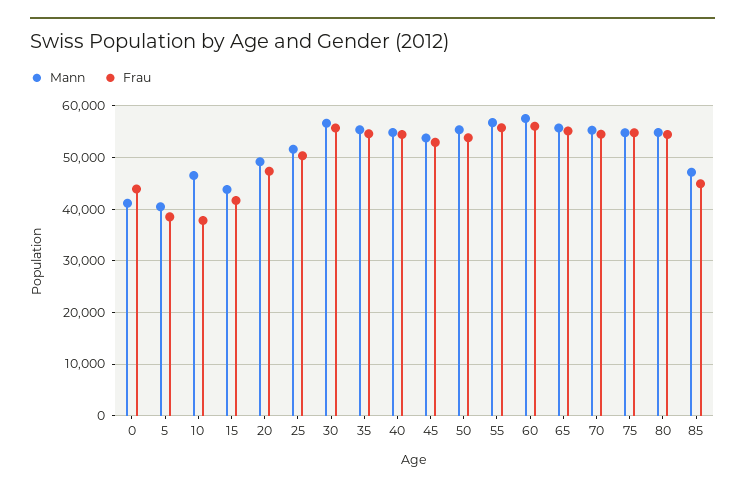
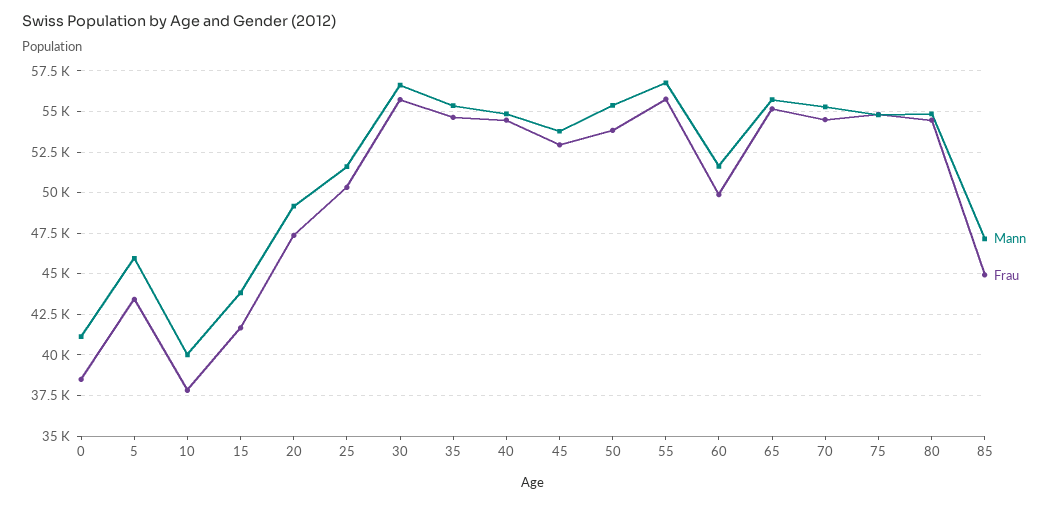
  {
    "Mann": {
      "0": 41000,
-     "5": 40000,
+     "5": 46000,
-     "10": 46000,
+     "10": 40000,
      "15": 44000,
      "20": 49000,
      "25": 51500,
      "30": 56500,
      "35": 55500,
      "40": 55000,
      "45": 54000,
      "50": 55500,
      "55": 57000,
-     "60": 58000,
+     "60": 51500,
      "65": 55500,
      "70": 55500,
      "75": 55000,
      "80": 55000,
      "85": 47000
    },
    "Frau": {
-     "0": 44000,
+     "0": 38500,
-     "5": 38000,
+     "5": 43500,
      "10": 38000,
      "15": 41500,
      "20": 47500,
      "25": 50500,
      "30": 55500,
      "35": 54500,
      "40": 54500,
      "45": 53000,
      "50": 54000,
      "55": 56000,
-     "60": 56000,
+     "60": 50000,
      "65": 55000,
      "70": 54500,
      "75": 55000,
      "80": 54500,
      "85": 45000
    }
  }

